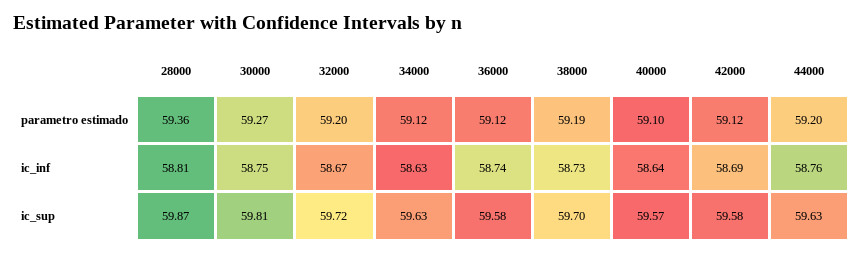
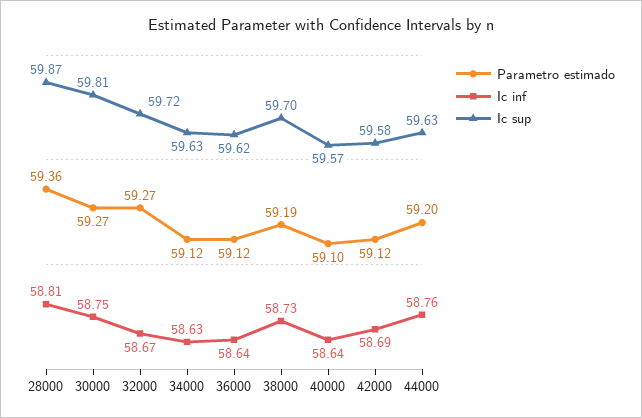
  {
    "parametro estimado": {
      "28000": 59.36,
      "30000": 59.27,
-     "32000": 59.2,
+     "32000": 59.27,
      "34000": 59.12,
      "36000": 59.12,
      "38000": 59.19,
      "40000": 59.1,
      "42000": 59.12,
      "44000": 59.2
    },
    "ic_inf": {
      "28000": 58.81,
      "30000": 58.75,
      "32000": 58.67,
      "34000": 58.63,
-     "36000": 58.74,
+     "36000": 58.64,
      "38000": 58.73,
      "40000": 58.64,
      "42000": 58.69,
      "44000": 58.76
    },
    "ic_sup": {
      "28000": 59.87,
      "30000": 59.81,
      "32000": 59.72,
      "34000": 59.63,
-     "36000": 59.58,
+     "36000": 59.62,
      "38000": 59.7,
      "40000": 59.57,
      "42000": 59.58,
      "44000": 59.63
    }
  }

